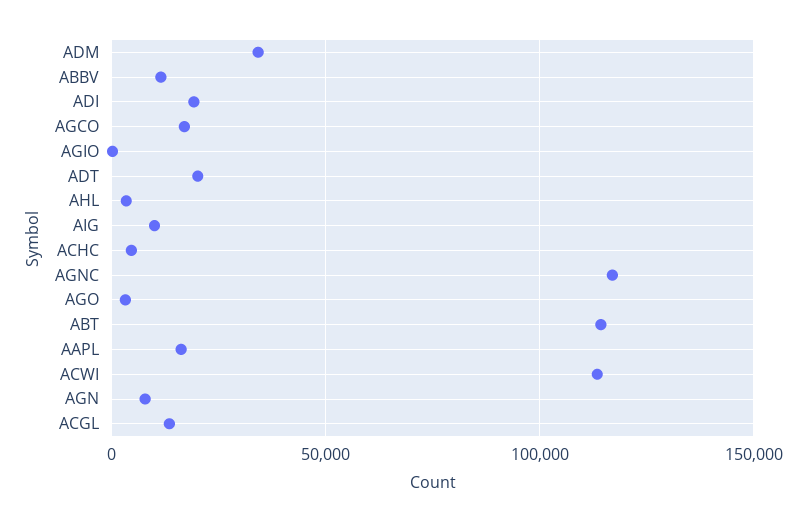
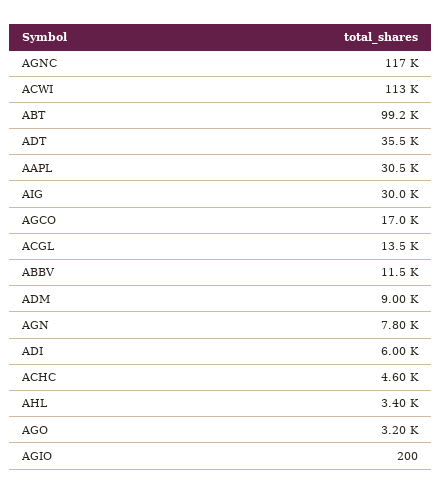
  {
-   "ADM": 35000,
+   "ADM": 9000,
    "ABBV": 11500,
-   "ADI": 20000,
+   "ADI": 6000,
    "AGCO": 17000,
    "AGIO": 200,
-   "ADT": 20000,
+   "ADT": 35500,
    "AHL": 3400,
-   "AIG": 10000,
+   "AIG": 30000,
    "ACHC": 4600,
    "AGNC": 117000,
    "AGO": 3200,
-   "ABT": 115000,
+   "ABT": 99200,
-   "AAPL": 15000,
+   "AAPL": 30500,
    "ACWI": 113000,
    "AGN": 7800,
    "ACGL": 13500
  }

